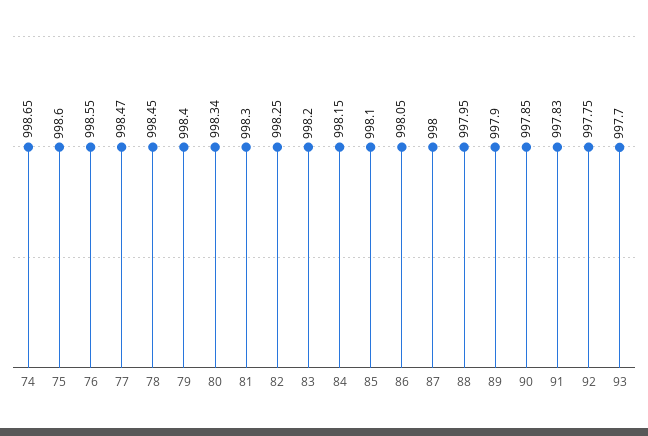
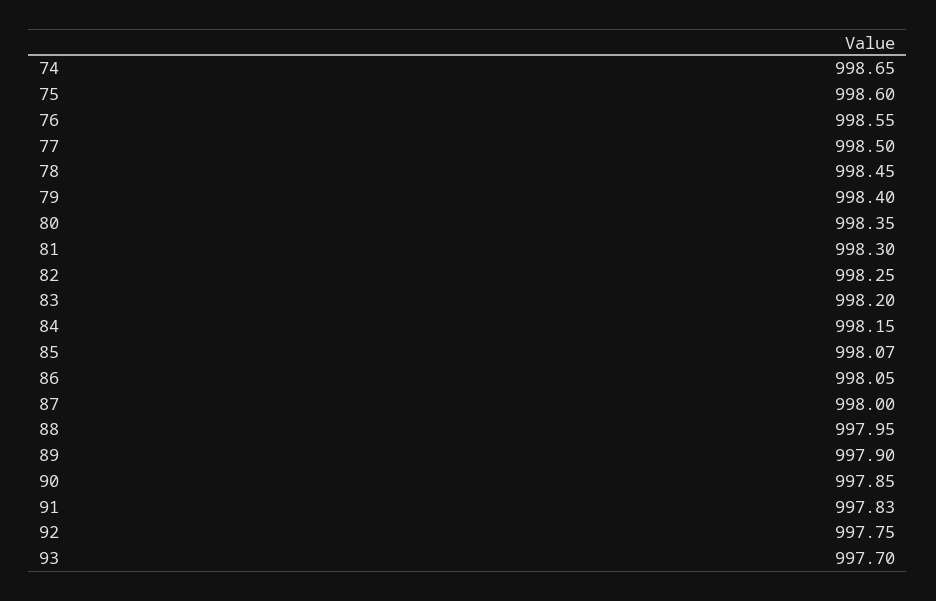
  {
    "74": 998.65,
    "75": 998.6,
    "76": 998.55,
-   "77": 998.47,
+   "77": 998.5,
    "78": 998.45,
    "79": 998.4,
-   "80": 998.34,
+   "80": 998.35,
    "81": 998.3,
    "82": 998.25,
    "83": 998.2,
    "84": 998.15,
-   "85": 998.1,
+   "85": 998.07,
    "86": 998.05,
    "87": 998,
    "88": 997.95,
    "89": 997.9,
    "90": 997.85,
    "91": 997.83,
    "92": 997.75,
    "93": 997.7
  }

